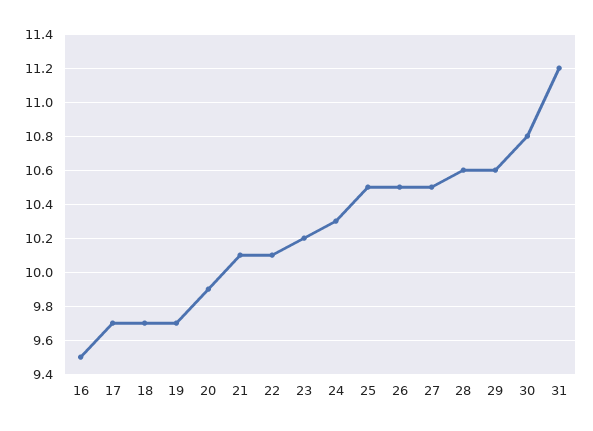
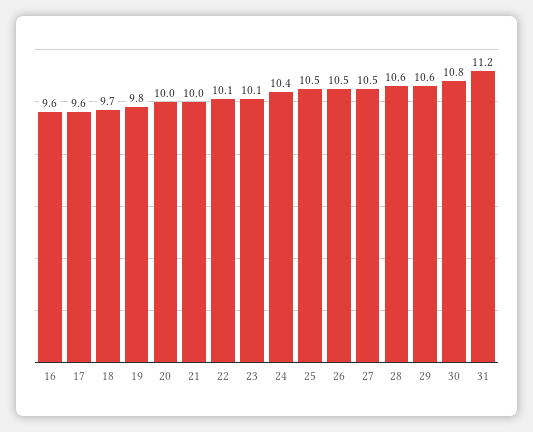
  {
-   "16": 9.5,
+   "16": 9.6,
-   "17": 9.7,
+   "17": 9.6,
    "18": 9.7,
-   "19": 9.7,
+   "19": 9.8,
-   "20": 9.9,
+   "20": 10,
-   "21": 10.1,
+   "21": 10,
    "22": 10.1,
-   "23": 10.2,
+   "23": 10.1,
-   "24": 10.3,
+   "24": 10.4,
    "25": 10.5,
    "26": 10.5,
    "27": 10.5,
    "28": 10.6,
    "29": 10.6,
    "30": 10.8,
    "31": 11.2
  }

